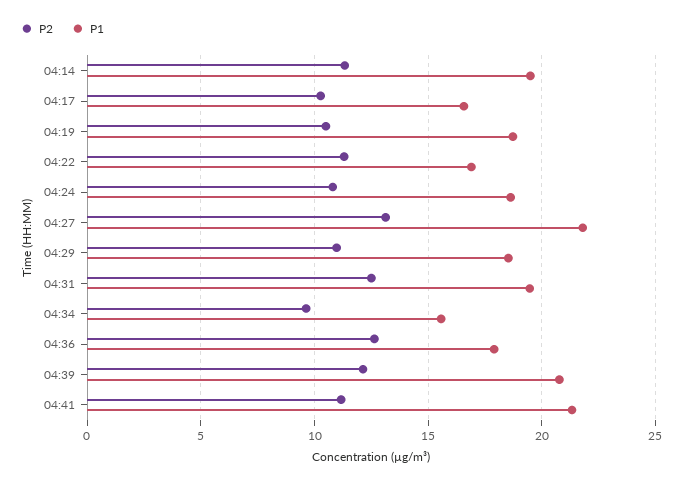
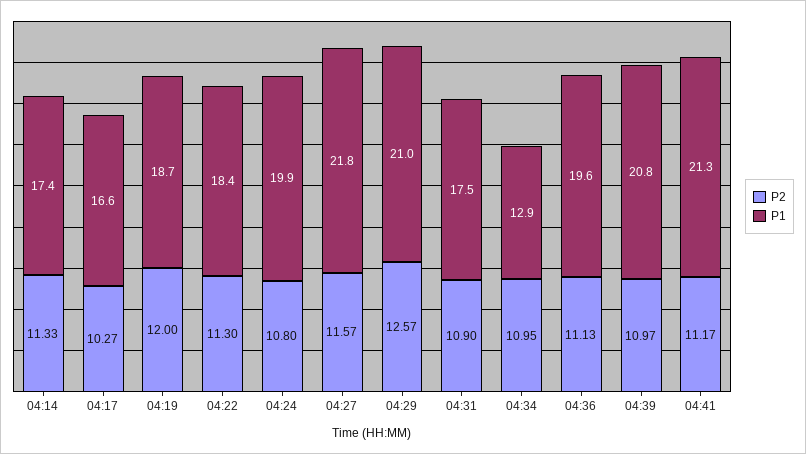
  {
    "P2": {
      "04:14": 11.33,
      "04:17": 10.27,
-     "04:19": 10.5,
+     "04:19": 12,
      "04:22": 11.3,
      "04:24": 10.8,
-     "04:27": 13,
+     "04:27": 11.57,
-     "04:29": 11,
+     "04:29": 12.57,
-     "04:31": 12.5,
+     "04:31": 10.9,
-     "04:34": 9.5,
+     "04:34": 10.95,
-     "04:36": 12.5,
+     "04:36": 11.13,
-     "04:39": 12,
+     "04:39": 10.97,
      "04:41": 11.17
    },
    "P1": {
-     "04:14": 19.5,
+     "04:14": 17.4,
      "04:17": 16.6,
      "04:19": 18.7,
-     "04:22": 17,
+     "04:22": 18.4,
-     "04:24": 18.5,
+     "04:24": 19.9,
      "04:27": 21.8,
-     "04:29": 18.5,
+     "04:29": 21,
-     "04:31": 19.5,
+     "04:31": 17.5,
-     "04:34": 15.5,
+     "04:34": 12.9,
-     "04:36": 18,
+     "04:36": 19.6,
      "04:39": 20.8,
      "04:41": 21.3
    }
  }

